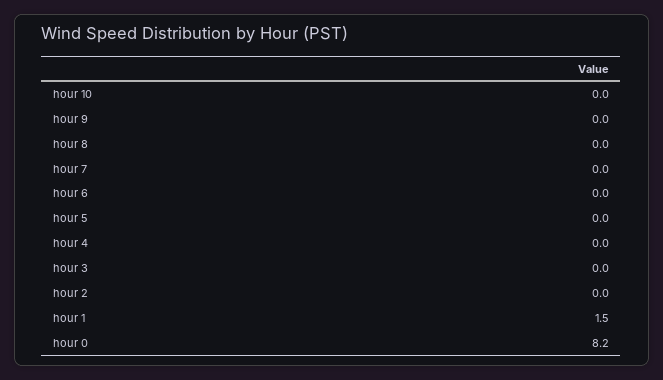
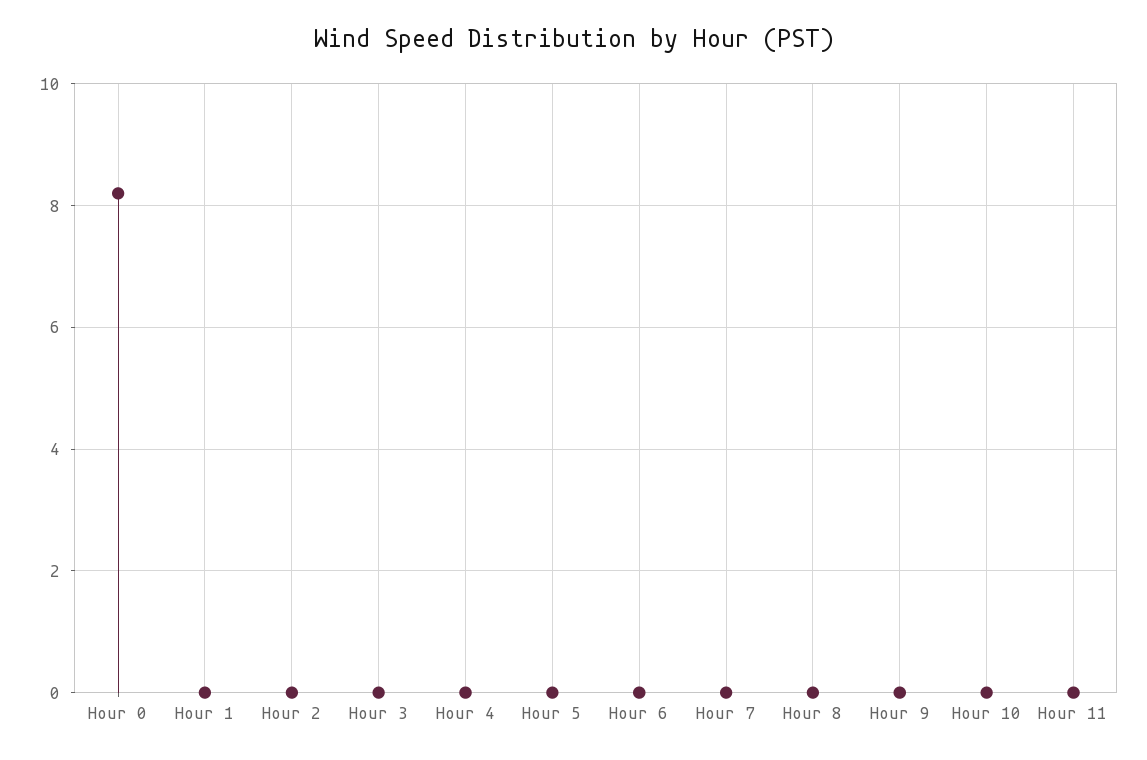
  {
    "hour 10": 0,
    "hour 9": 0,
    "hour 8": 0,
    "hour 7": 0,
    "hour 6": 0,
    "hour 5": 0,
    "hour 4": 0,
    "hour 3": 0,
    "hour 2": 0,
-   "hour 1": 1.5,
+   "hour 1": 0,
-   "hour 0": 8.2
+   "hour 0": 8.2,
+   "Hour 11": 0
  }

